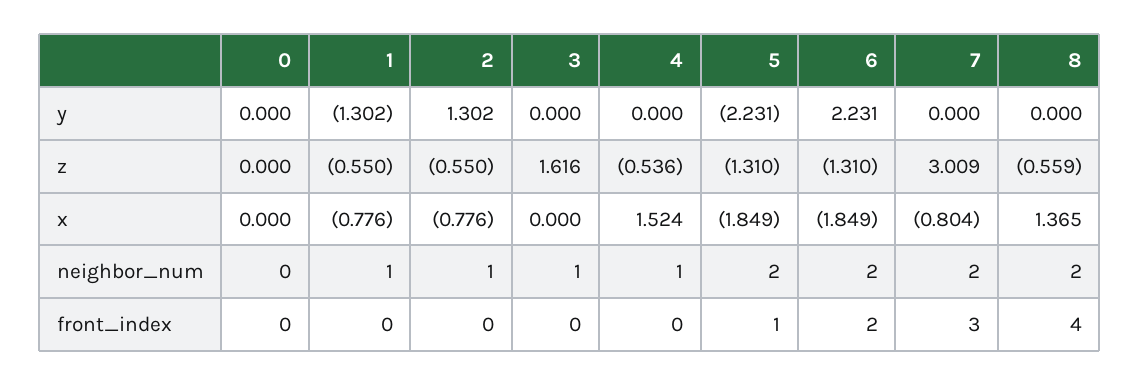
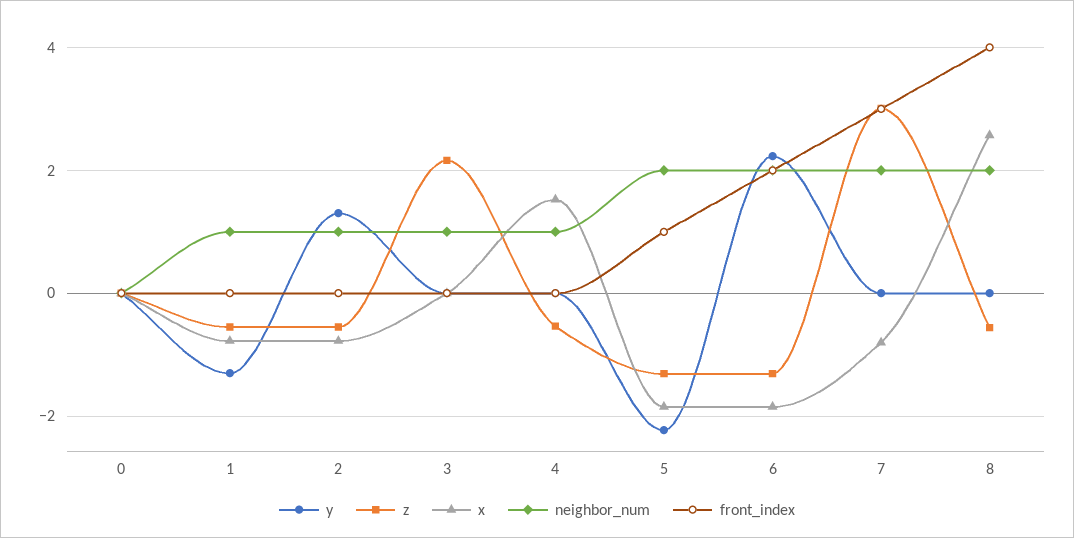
  {
    "y": {
      "0": 0,
      "1": -1.302,
      "2": 1.302,
      "3": 0,
      "4": 0,
      "5": -2.231,
      "6": 2.231,
      "7": 0,
      "8": 0
    },
    "z": {
      "0": 0,
      "1": -0.55,
      "2": -0.55,
-     "3": 1.616,
+     "3": 2.2,
      "4": -0.536,
      "5": -1.31,
      "6": -1.31,
      "7": 3.009,
      "8": -0.559
    },
    "x": {
      "0": 0,
      "1": -0.776,
      "2": -0.776,
      "3": 0,
      "4": 1.524,
      "5": -1.849,
      "6": -1.849,
      "7": -0.804,
-     "8": 1.365
+     "8": 2.6
    },
    "neighbor_num": {
      "0": 0,
      "1": 1,
      "2": 1,
      "3": 1,
      "4": 1,
      "5": 2,
      "6": 2,
      "7": 2,
      "8": 2
    },
    "front_index": {
      "0": 0,
      "1": 0,
      "2": 0,
      "3": 0,
      "4": 0,
      "5": 1,
      "6": 2,
      "7": 3,
      "8": 4
    }
  }

